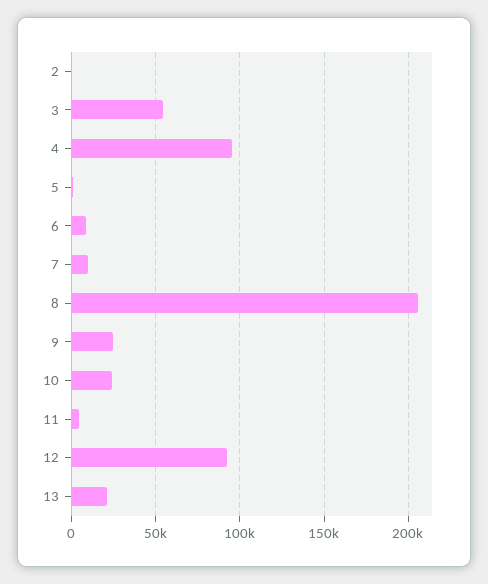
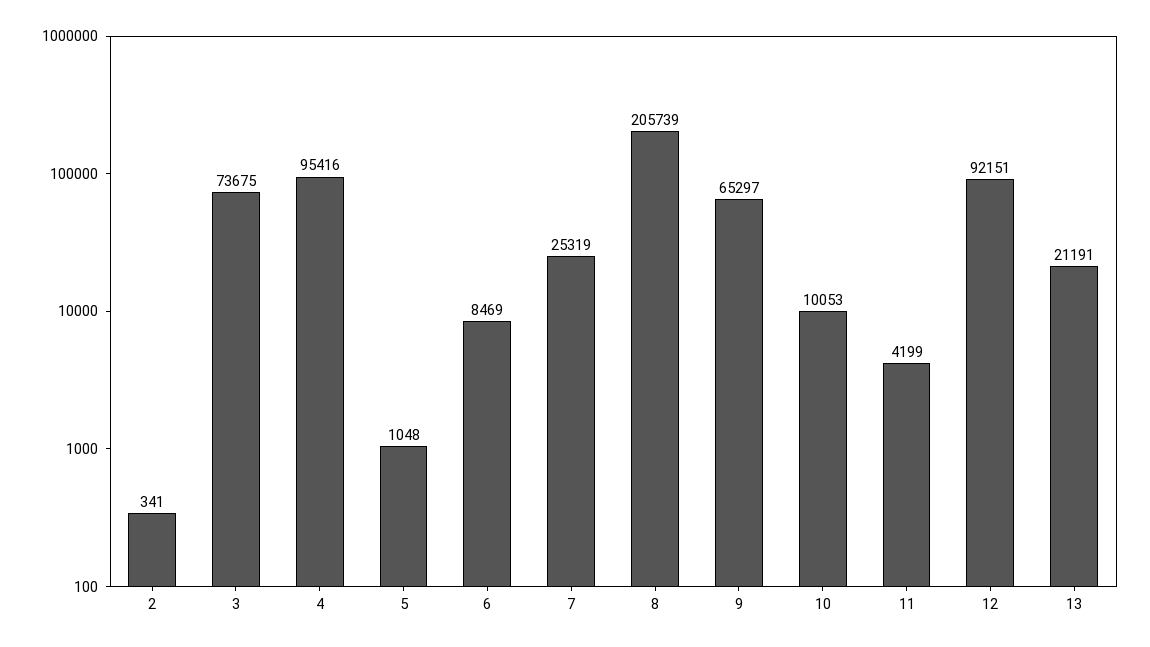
  {
    "2": 341,
-   "3": 55000,
+   "3": 73675,
    "4": 95416,
    "5": 1048,
    "6": 8469,
-   "7": 10000,
+   "7": 25319,
    "8": 205739,
-   "9": 25000,
+   "9": 65297,
-   "10": 25000,
+   "10": 10053,
    "11": 4199,
    "12": 92151,
    "13": 21191
  }

